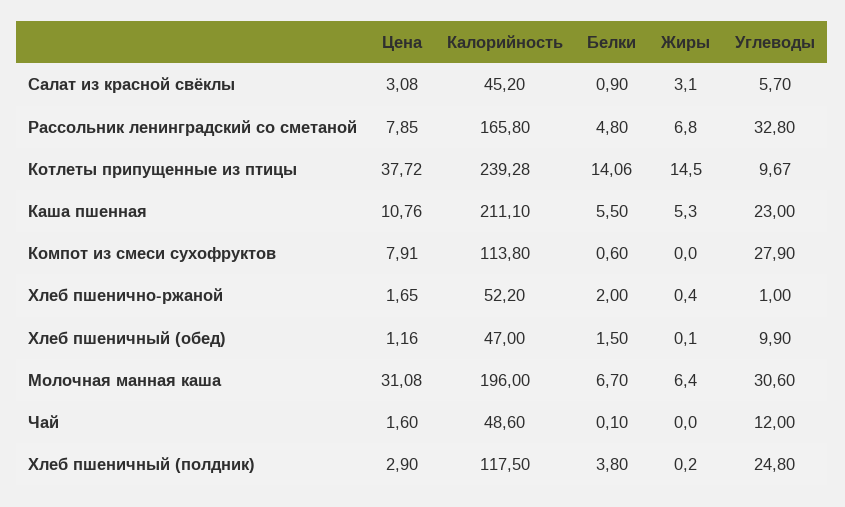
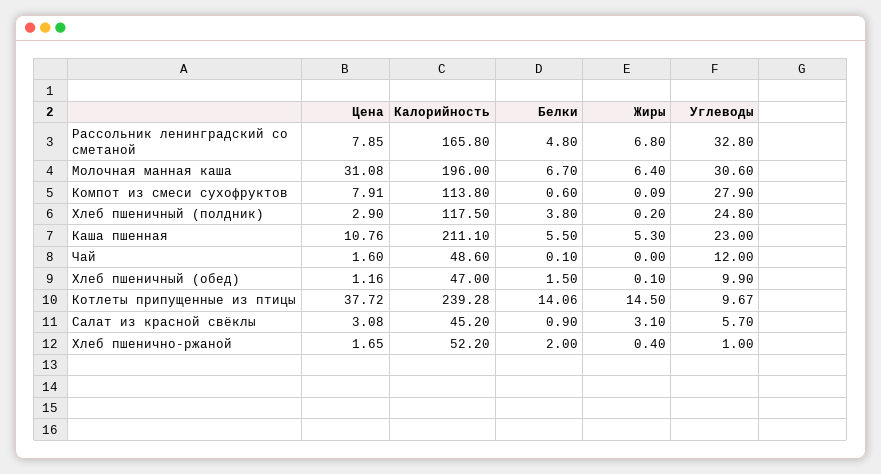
  {
    "Цена": {
      "Салат из красной свёклы": 3.08,
      "Рассольник ленинградский со сметаной": 7.85,
      "Котлеты припущенные из птицы": 37.72,
      "Каша пшенная": 10.76,
      "Компот из смеси сухофруктов": 7.91,
      "Хлеб пшенично-ржаной": 1.65,
      "Хлеб пшеничный (обед)": 1.16,
      "Молочная манная каша": 31.08,
      "Чай": 1.6,
      "Хлеб пшеничный (полдник)": 2.9
    },
    "Калорийность": {
      "Салат из красной свёклы": 45.2,
      "Рассольник ленинградский со сметаной": 165.8,
      "Котлеты припущенные из птицы": 239.28,
      "Каша пшенная": 211.1,
      "Компот из смеси сухофруктов": 113.8,
      "Хлеб пшенично-ржаной": 52.2,
      "Хлеб пшеничный (обед)": 47,
      "Молочная манная каша": 196,
      "Чай": 48.6,
      "Хлеб пшеничный (полдник)": 117.5
    },
    "Белки": {
      "Салат из красной свёклы": 0.9,
      "Рассольник ленинградский со сметаной": 4.8,
      "Котлеты припущенные из птицы": 14.06,
      "Каша пшенная": 5.5,
      "Компот из смеси сухофруктов": 0.6,
      "Хлеб пшенично-ржаной": 2,
      "Хлеб пшеничный (обед)": 1.5,
      "Молочная манная каша": 6.7,
      "Чай": 0.1,
      "Хлеб пшеничный (полдник)": 3.8
    },
    "Жиры": {
      "Салат из красной свёклы": 3.1,
      "Рассольник ленинградский со сметаной": 6.8,
      "Котлеты припущенные из птицы": 14.5,
      "Каша пшенная": 5.3,
-     "Компот из смеси сухофруктов": 0,
+     "Компот из смеси сухофруктов": 0.09,
      "Хлеб пшенично-ржаной": 0.4,
      "Хлеб пшеничный (обед)": 0.1,
      "Молочная манная каша": 6.4,
      "Чай": 0,
      "Хлеб пшеничный (полдник)": 0.2
    },
    "Углеводы": {
      "Салат из красной свёклы": 5.7,
      "Рассольник ленинградский со сметаной": 32.8,
      "Котлеты припущенные из птицы": 9.67,
      "Каша пшенная": 23,
      "Компот из смеси сухофруктов": 27.9,
      "Хлеб пшенично-ржаной": 1,
      "Хлеб пшеничный (обед)": 9.9,
      "Молочная манная каша": 30.6,
      "Чай": 12,
      "Хлеб пшеничный (полдник)": 24.8
    }
  }

